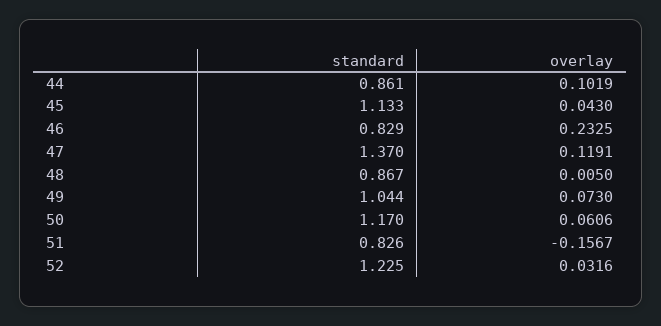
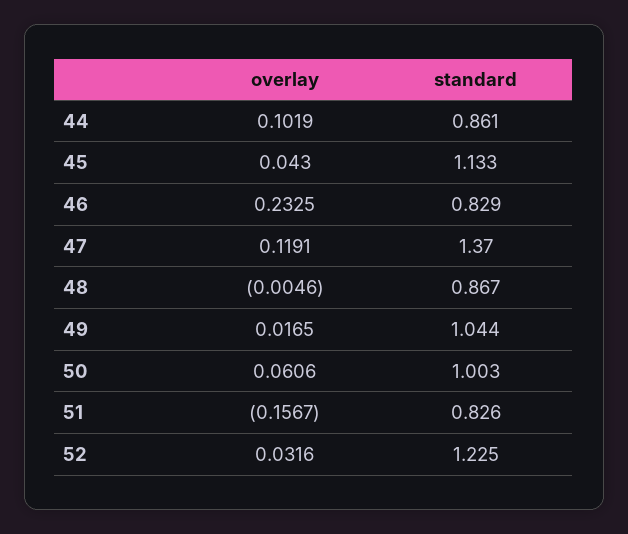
  {
    "standard": {
      "44": 0.861,
      "45": 1.133,
      "46": 0.829,
      "47": 1.37,
      "48": 0.867,
      "49": 1.044,
-     "50": 1.17,
+     "50": 1.003,
      "51": 0.826,
      "52": 1.225
    },
    "overlay": {
      "44": 0.1019,
      "45": 0.043,
      "46": 0.2325,
      "47": 0.1191,
-     "48": 0.005,
+     "48": -0.0046,
-     "49": 0.073,
+     "49": 0.0165,
      "50": 0.0606,
      "51": -0.1567,
      "52": 0.0316
    }
  }

